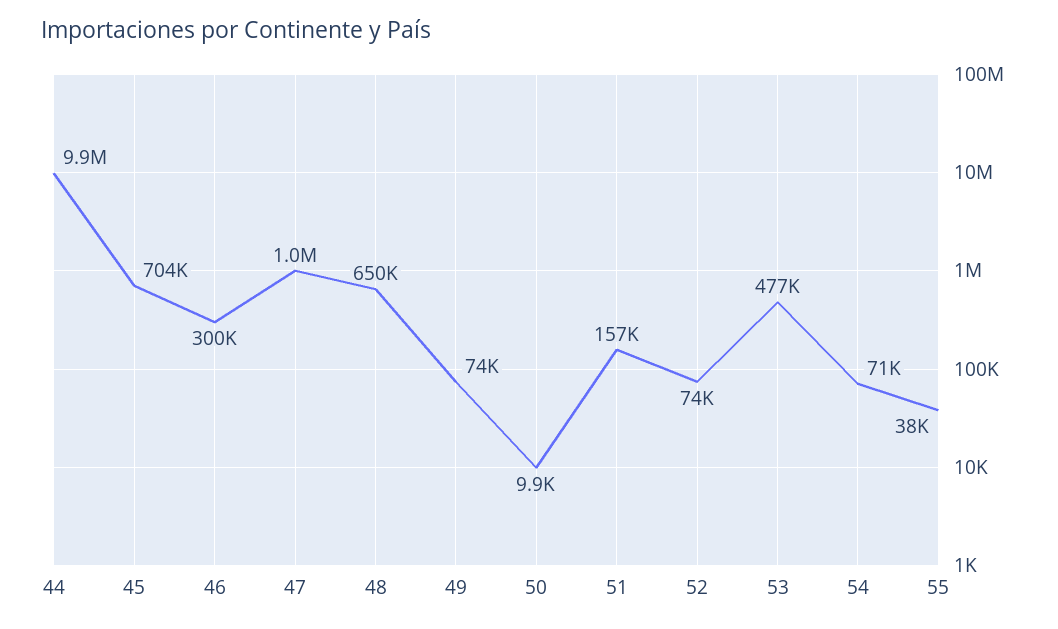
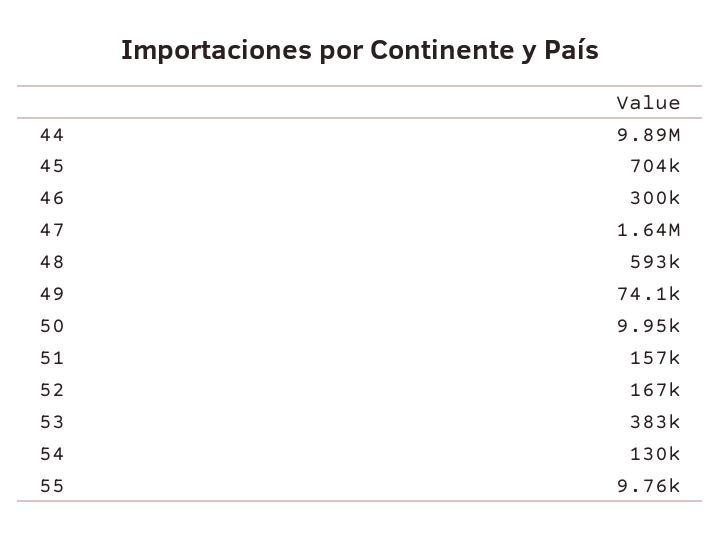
  {
    "44": 9890000,
    "45": 704000,
    "46": 300000,
-   "47": 1000000,
+   "47": 1640000,
-   "48": 650000,
+   "48": 593000,
    "49": 74100,
    "50": 9950,
    "51": 157000,
-   "52": 74000,
+   "52": 167000,
-   "53": 477000,
+   "53": 383000,
-   "54": 71000,
+   "54": 130000,
-   "55": 38000
+   "55": 9760
  }

